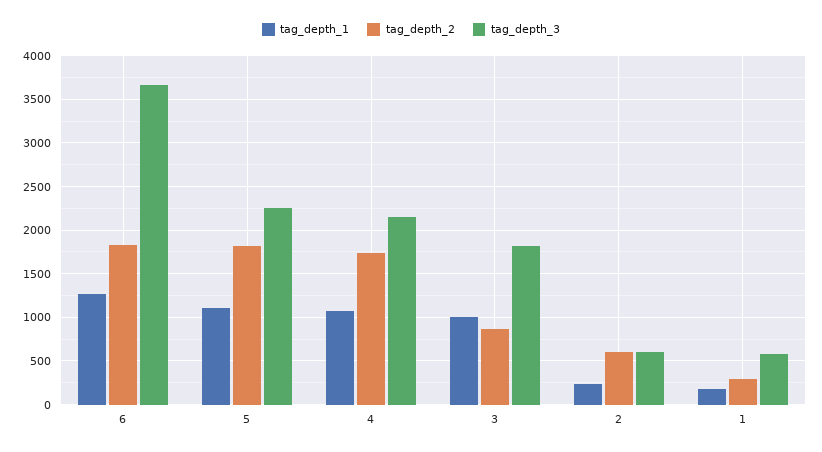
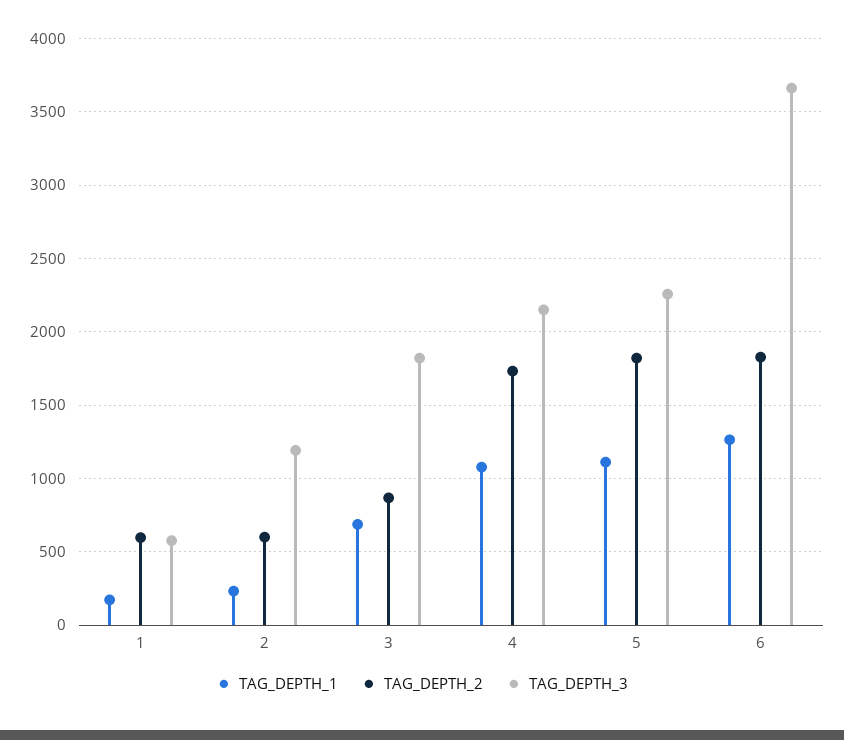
  {
    "tag_depth_1": {
      "6": 1250,
      "5": 1100,
      "4": 1100,
-     "3": 1000,
+     "3": 700,
      "2": 250,
      "1": 150
    },
    "tag_depth_2": {
      "6": 1850,
      "5": 1800,
      "4": 1750,
      "3": 850,
      "2": 600,
-     "1": 300
+     "1": 600
    },
    "tag_depth_3": {
      "6": 3650,
      "5": 2250,
      "4": 2150,
      "3": 1800,
-     "2": 600,
+     "2": 1200,
      "1": 600
    }
  }

